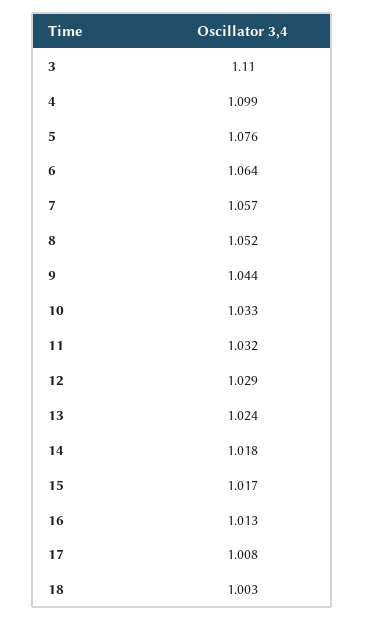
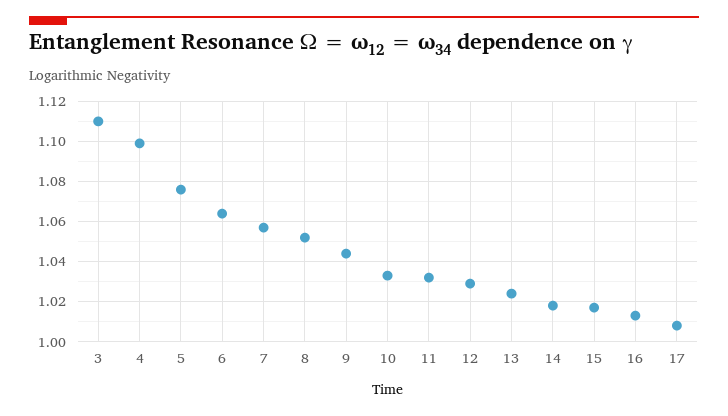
  {
    "3": 1.11,
    "4": 1.099,
    "5": 1.076,
    "6": 1.064,
    "7": 1.057,
    "8": 1.052,
    "9": 1.044,
    "10": 1.033,
    "11": 1.032,
    "12": 1.029,
    "13": 1.024,
    "14": 1.018,
    "15": 1.017,
    "16": 1.013,
-   "17": 1.008,
+   "17": 1.008
-   "18": 1.003
  }

